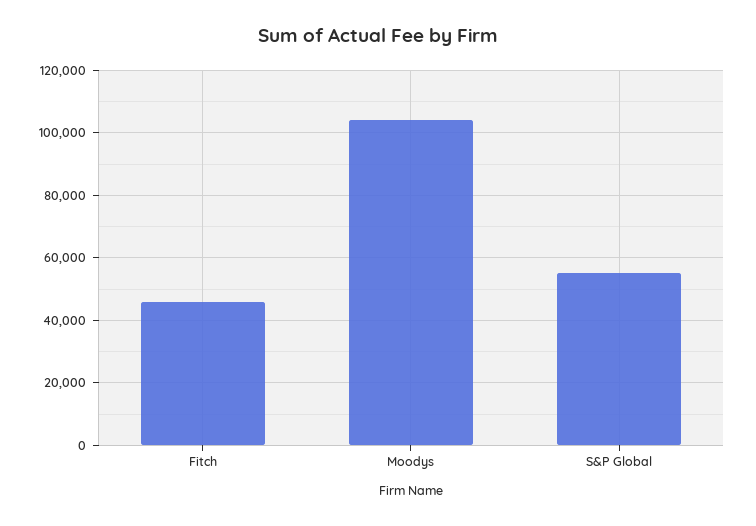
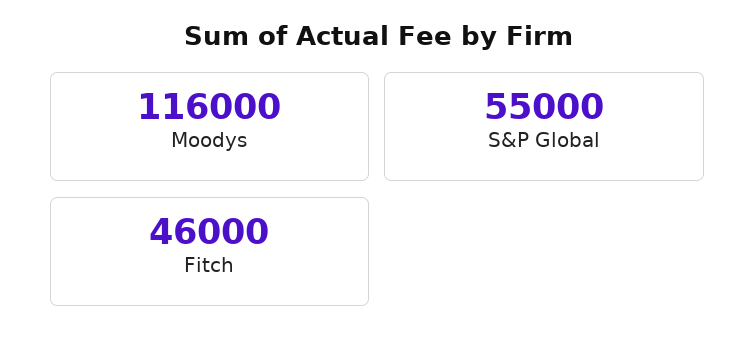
  {
    "Fitch": 46000,
-   "Moodys": 104000,
+   "Moodys": 116000,
    "S&P Global": 55000
  }

